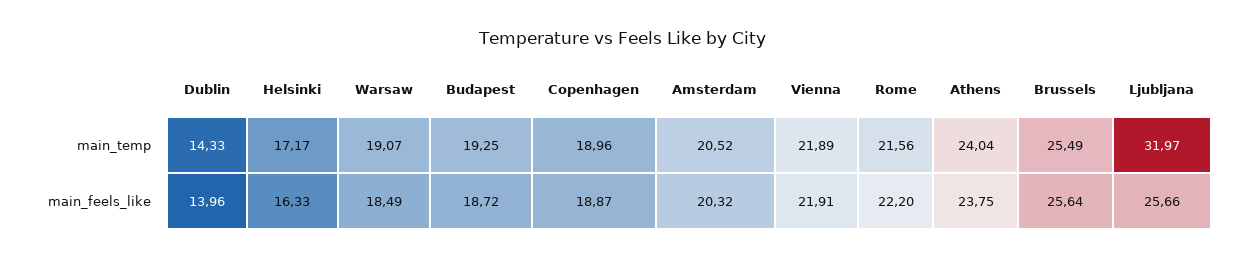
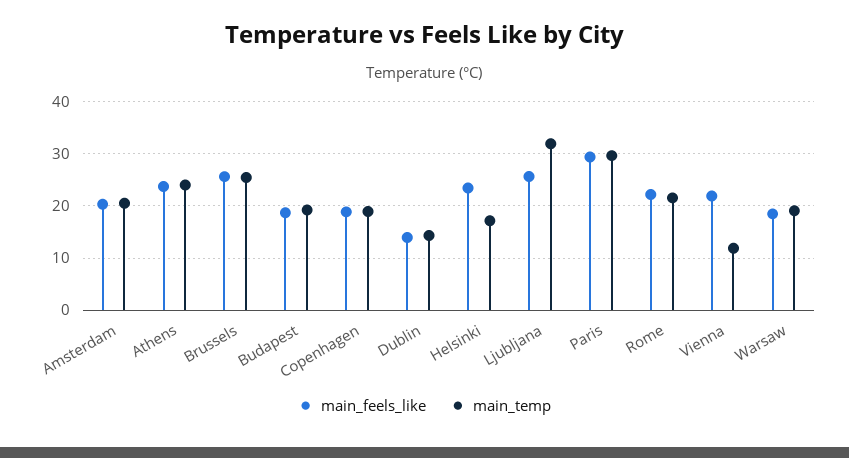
  {
    "main_temp": {
      "Dublin": 14.33,
      "Helsinki": 17.17,
      "Warsaw": 19.07,
      "Budapest": 19.25,
      "Copenhagen": 18.96,
      "Amsterdam": 20.52,
-     "Vienna": 21.89,
+     "Vienna": 12,
      "Rome": 21.56,
      "Athens": 24.04,
      "Brussels": 25.49,
-     "Ljubljana": 31.97
+     "Ljubljana": 31.97,
+     "Paris": 30
    },
    "main_feels_like": {
      "Dublin": 13.96,
-     "Helsinki": 16.33,
+     "Helsinki": 24,
      "Warsaw": 18.49,
      "Budapest": 18.72,
      "Copenhagen": 18.87,
      "Amsterdam": 20.32,
      "Vienna": 21.91,
      "Rome": 22.2,
      "Athens": 23.75,
      "Brussels": 25.64,
-     "Ljubljana": 25.66
+     "Ljubljana": 25.66,
+     "Paris": 30
    }
  }

